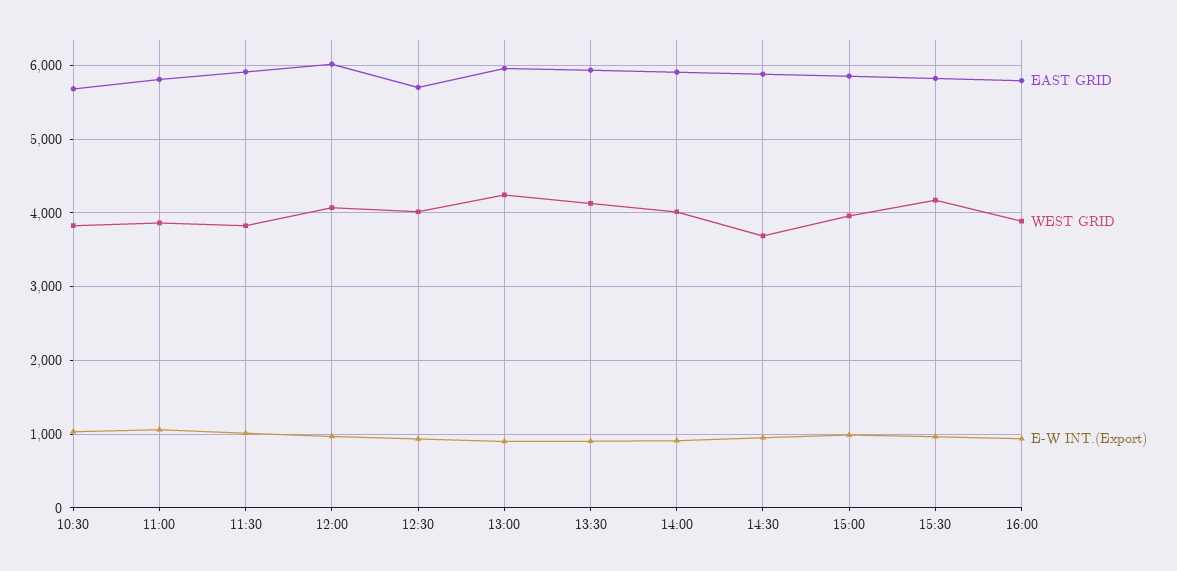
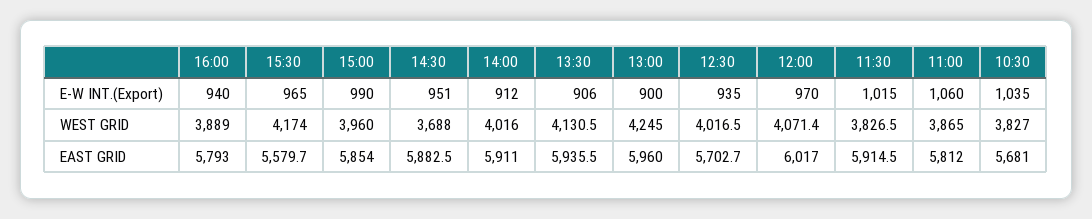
  {
    "EAST GRID": {
      "10:30": 5681,
      "11:00": 5812,
      "11:30": 5914.5,
      "12:00": 6017,
      "12:30": 5702.7,
      "13:00": 5960,
      "13:30": 5935.5,
      "14:00": 5911,
      "14:30": 5882.5,
      "15:00": 5854,
-     "15:30": 5800,
+     "15:30": 5579.7,
      "16:00": 5793
    },
    "WEST GRID": {
      "10:30": 3827,
      "11:00": 3865,
      "11:30": 3826.5,
      "12:00": 4071.4,
      "12:30": 4016.5,
      "13:00": 4245,
      "13:30": 4130.5,
      "14:00": 4016,
      "14:30": 3688,
      "15:00": 3960,
      "15:30": 4174,
      "16:00": 3889
    },
    "E-W INT.(Export)": {
      "10:30": 1035,
      "11:00": 1060,
      "11:30": 1015,
      "12:00": 970,
      "12:30": 935,
      "13:00": 900,
      "13:30": 906,
      "14:00": 912,
      "14:30": 951,
      "15:00": 990,
      "15:30": 965,
      "16:00": 940
    }
  }

